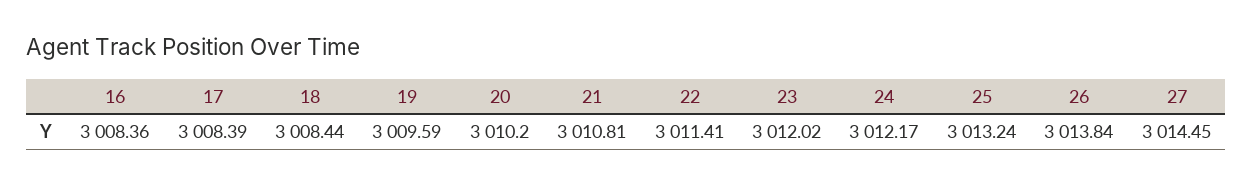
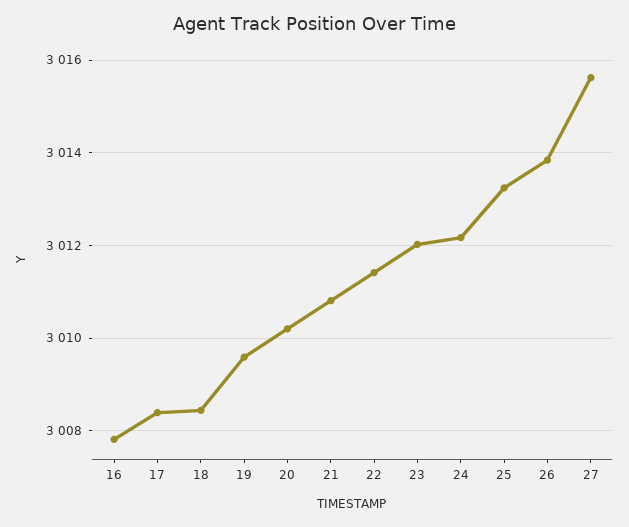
  {
-   "16": 3008.36,
+   "16": 3007.8,
    "17": 3008.39,
    "18": 3008.44,
    "19": 3009.59,
    "20": 3010.2,
    "21": 3010.81,
    "22": 3011.41,
    "23": 3012.02,
    "24": 3012.17,
    "25": 3013.24,
    "26": 3013.84,
-   "27": 3014.45
+   "27": 3015.6
  }

